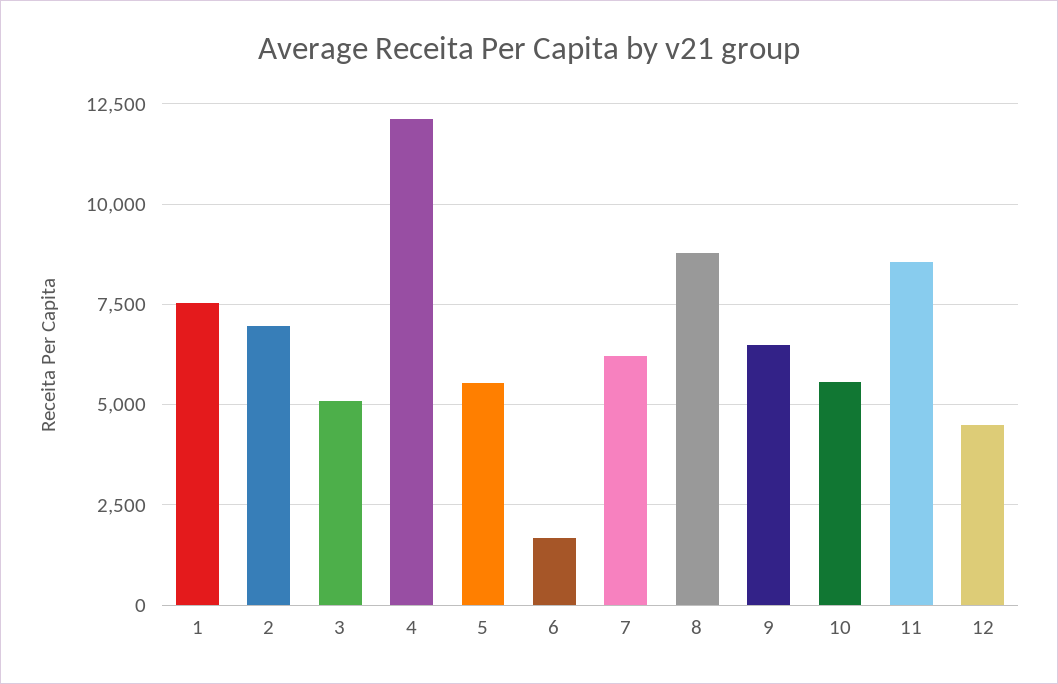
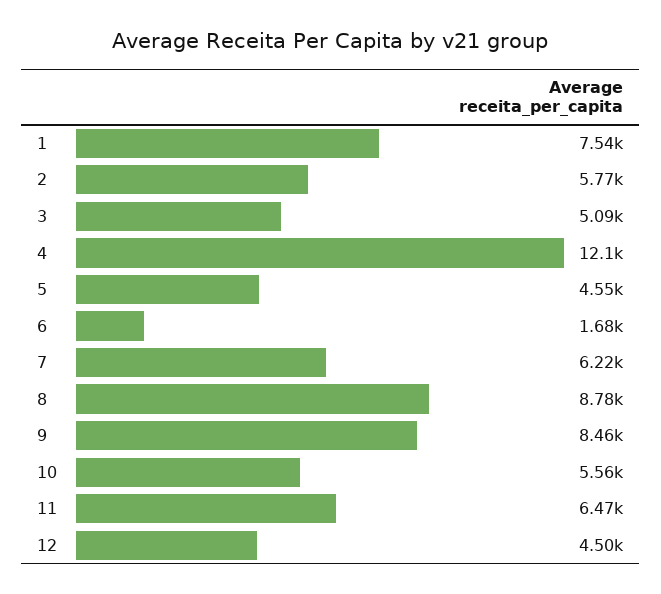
  {
    "1": 7540,
-   "2": 7000,
+   "2": 5770,
    "3": 5090,
    "4": 12100,
-   "5": 5500,
+   "5": 4550,
    "6": 1680,
    "7": 6220,
    "8": 8780,
-   "9": 6500,
+   "9": 8460,
    "10": 5560,
-   "11": 8500,
+   "11": 6470,
    "12": 4500
  }

